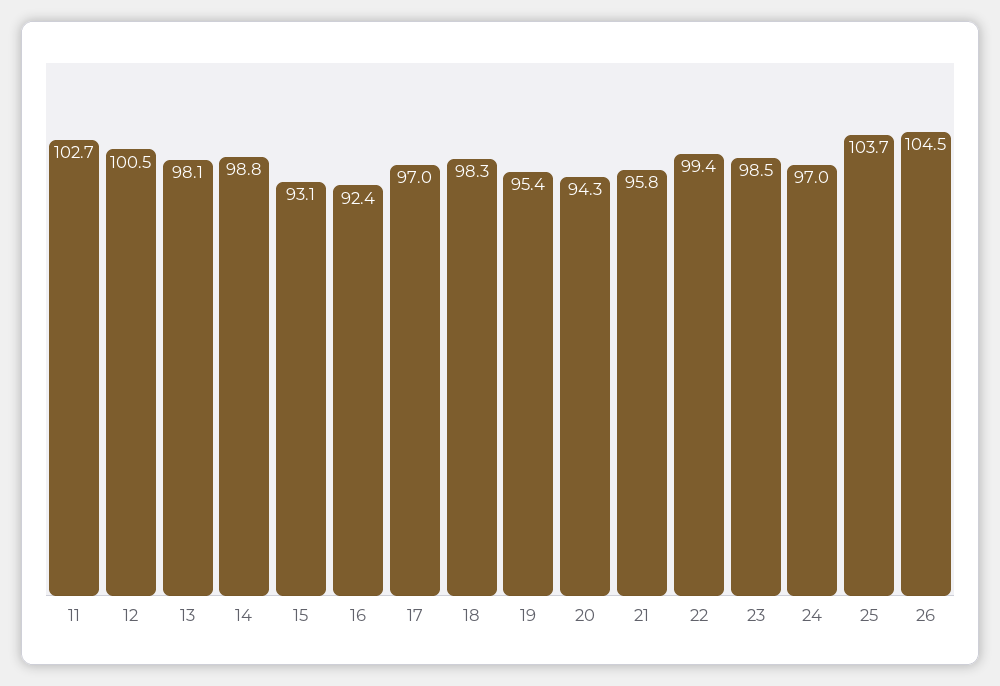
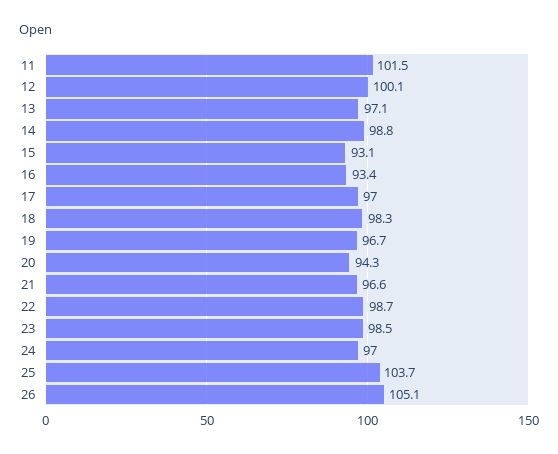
  {
-   "11": 102.7,
+   "11": 101.5,
-   "12": 100.5,
+   "12": 100.1,
-   "13": 98.1,
+   "13": 97.1,
    "14": 98.8,
    "15": 93.1,
-   "16": 92.4,
+   "16": 93.4,
    "17": 97,
    "18": 98.3,
-   "19": 95.4,
+   "19": 96.7,
    "20": 94.3,
-   "21": 95.8,
+   "21": 96.6,
-   "22": 99.4,
+   "22": 98.7,
    "23": 98.5,
    "24": 97,
    "25": 103.7,
-   "26": 104.5
+   "26": 105.1
  }

